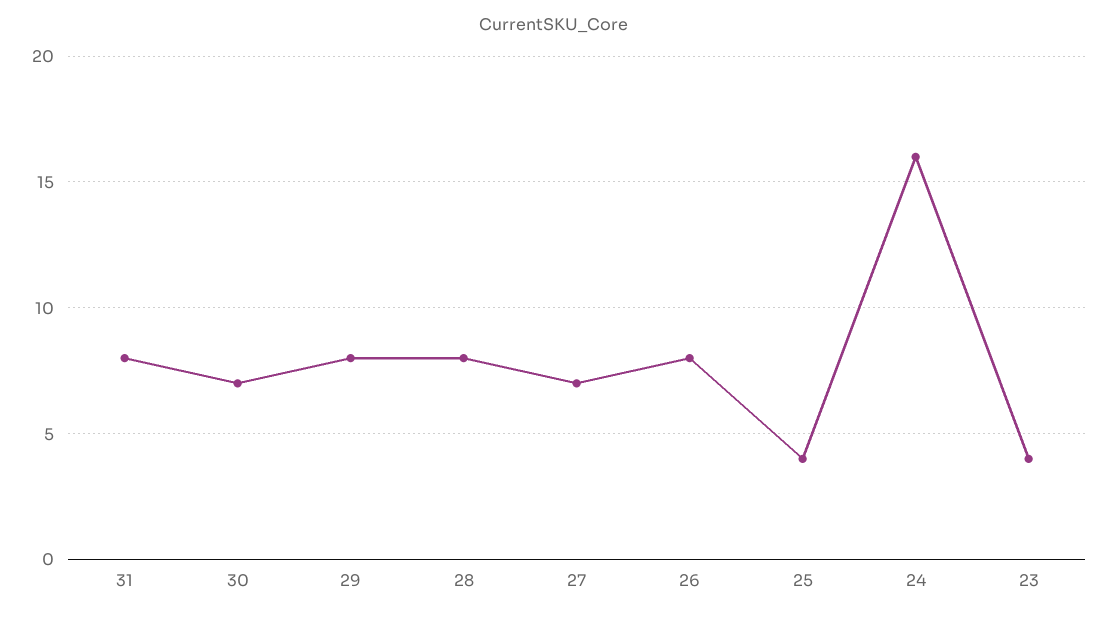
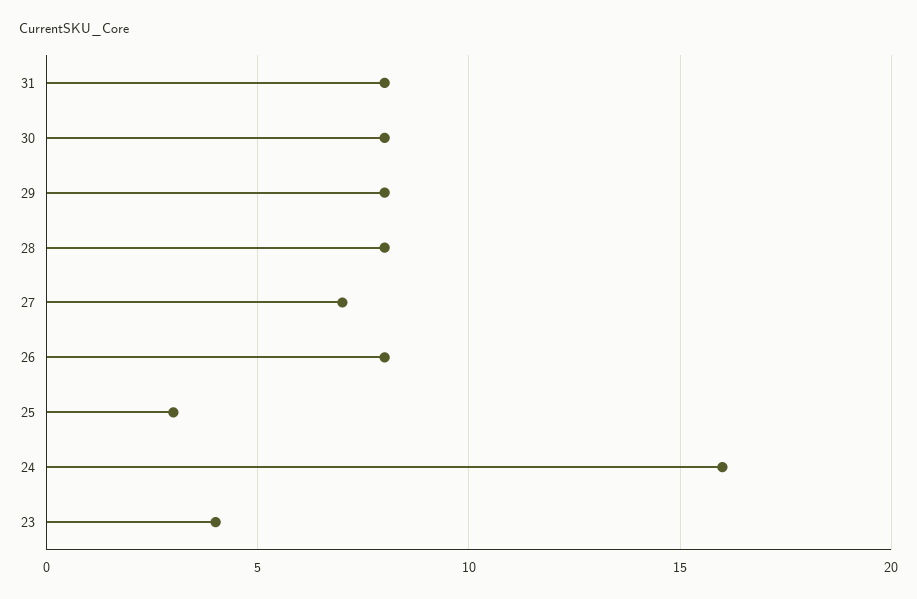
  {
    "31": 8,
-   "30": 7,
+   "30": 8,
    "29": 8,
    "28": 8,
    "27": 7,
    "26": 8,
-   "25": 4,
+   "25": 3,
    "24": 16,
    "23": 4
  }

